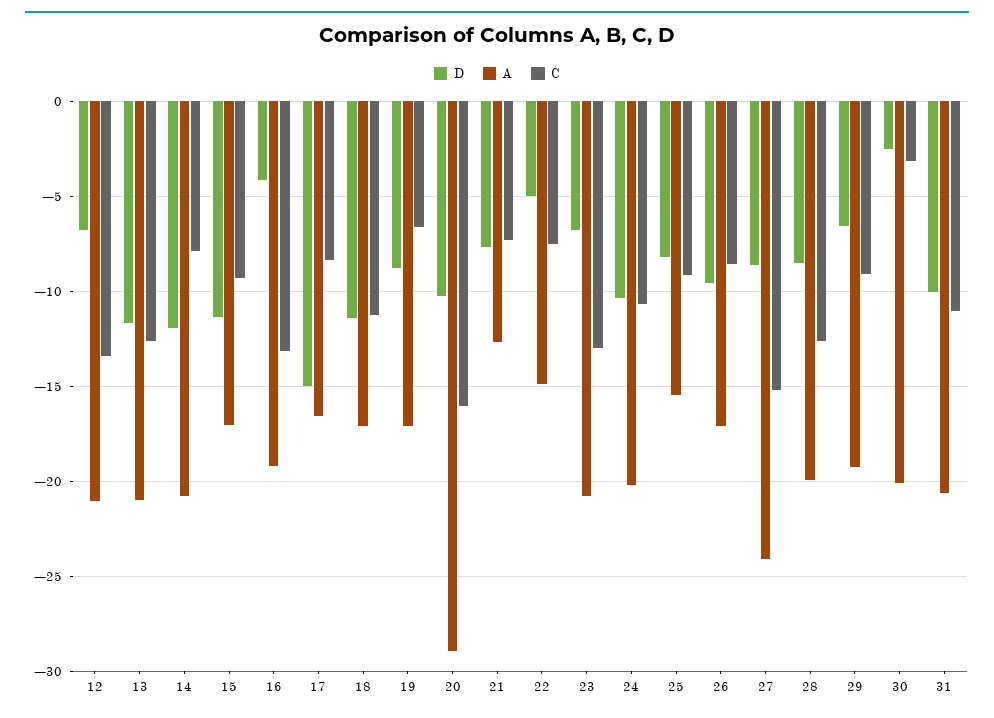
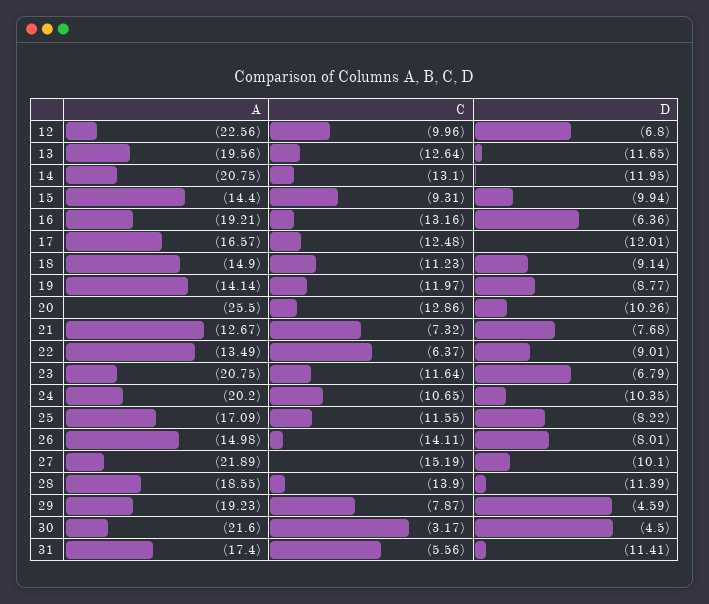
  {
    "D": {
      "12": -6.8,
      "13": -11.65,
      "14": -11.95,
-     "15": -11.5,
+     "15": -9.94,
-     "16": -4,
+     "16": -6.36,
-     "17": -15,
+     "17": -12.01,
-     "18": -11.5,
+     "18": -9.14,
      "19": -8.77,
      "20": -10.26,
      "21": -7.68,
-     "22": -5,
+     "22": -9.01,
      "23": -6.79,
      "24": -10.35,
      "25": -8.22,
-     "26": -9.5,
+     "26": -8.01,
-     "27": -8.5,
+     "27": -10.1,
-     "28": -8.5,
+     "28": -11.39,
-     "29": -6.5,
+     "29": -4.59,
-     "30": -2.5,
+     "30": -4.5,
-     "31": -10
+     "31": -11.41
    },
    "A": {
-     "12": -21,
+     "12": -22.56,
-     "13": -21,
+     "13": -19.56,
      "14": -20.75,
-     "15": -17,
+     "15": -14.4,
      "16": -19.21,
      "17": -16.57,
-     "18": -17,
+     "18": -14.9,
-     "19": -17,
+     "19": -14.14,
-     "20": -29,
+     "20": -25.5,
      "21": -12.67,
-     "22": -15,
+     "22": -13.49,
      "23": -20.75,
      "24": -20.2,
-     "25": -15.5,
+     "25": -17.09,
-     "26": -17,
+     "26": -14.98,
-     "27": -24,
+     "27": -21.89,
-     "28": -20,
+     "28": -18.55,
      "29": -19.23,
-     "30": -20,
+     "30": -21.6,
-     "31": -20.5
+     "31": -17.4
    },
    "C": {
-     "12": -13.5,
+     "12": -9.96,
      "13": -12.64,
-     "14": -8,
+     "14": -13.1,
      "15": -9.31,
      "16": -13.16,
-     "17": -8.5,
+     "17": -12.48,
      "18": -11.23,
-     "19": -6.5,
+     "19": -11.97,
-     "20": -16,
+     "20": -12.86,
      "21": -7.32,
-     "22": -7.5,
+     "22": -6.37,
-     "23": -13,
+     "23": -11.64,
      "24": -10.65,
-     "25": -9,
+     "25": -11.55,
-     "26": -8.5,
+     "26": -14.11,
      "27": -15.19,
-     "28": -12.5,
+     "28": -13.9,
-     "29": -9,
+     "29": -7.87,
      "30": -3.17,
-     "31": -11
+     "31": -5.56
    }
  }

